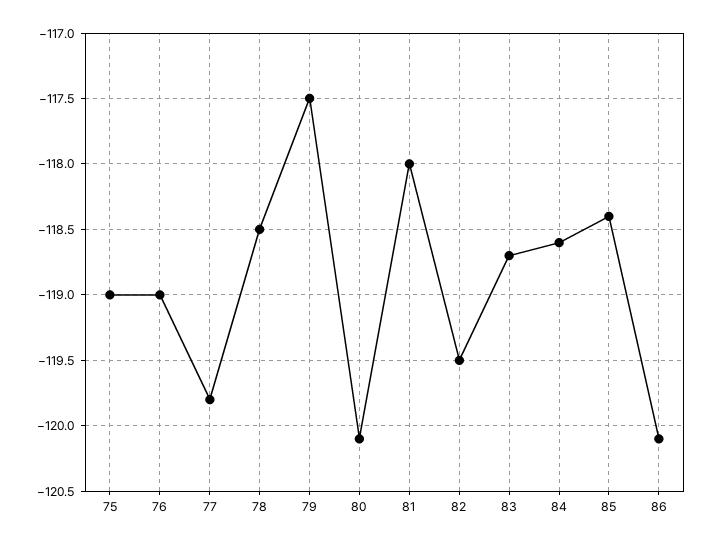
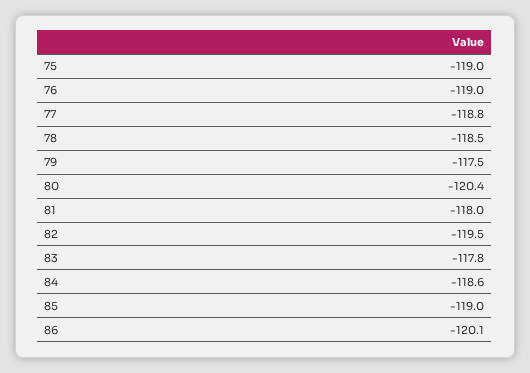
  {
    "75": -119,
    "76": -119,
-   "77": -119.8,
+   "77": -118.8,
    "78": -118.5,
    "79": -117.5,
-   "80": -120.1,
+   "80": -120.4,
    "81": -118,
    "82": -119.5,
-   "83": -118.7,
+   "83": -117.8,
    "84": -118.6,
-   "85": -118.4,
+   "85": -119,
    "86": -120.1
  }

